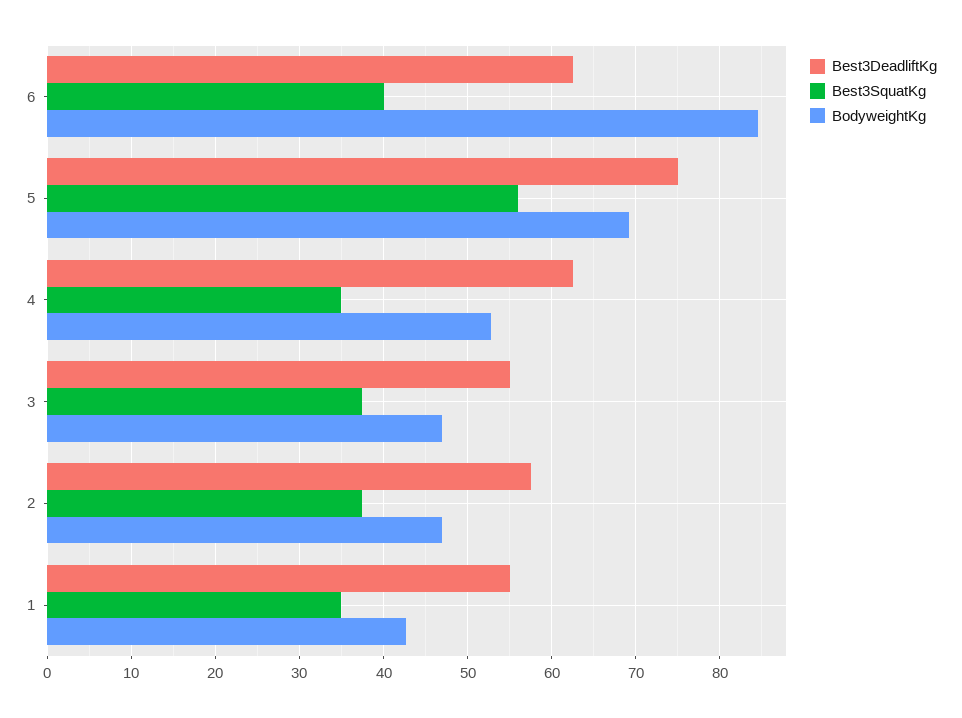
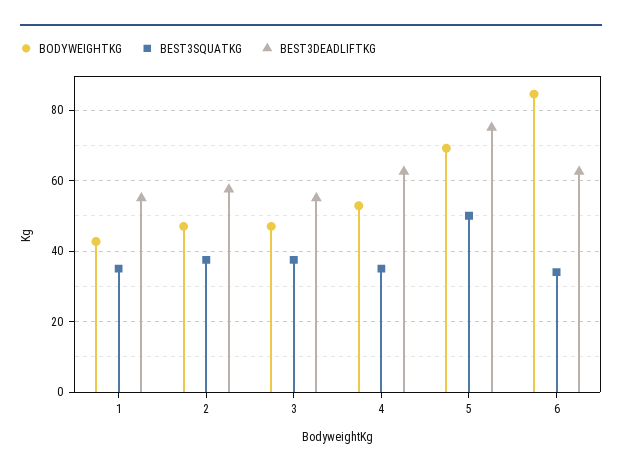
  {
    "Best3DeadliftKg": {
      "6": 63,
      "5": 75,
      "4": 63,
      "3": 55,
      "2": 58,
      "1": 55
    },
    "Best3SquatKg": {
-     "6": 40,
+     "6": 34,
-     "5": 56,
+     "5": 50,
      "4": 35,
      "3": 38,
      "2": 38,
      "1": 35
    },
    "BodyweightKg": {
      "6": 85,
      "5": 69,
      "4": 53,
      "3": 47,
      "2": 47,
      "1": 43
    }
  }

